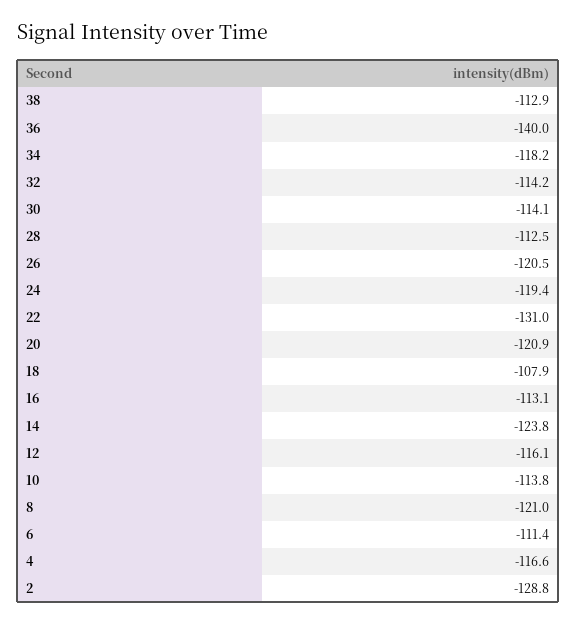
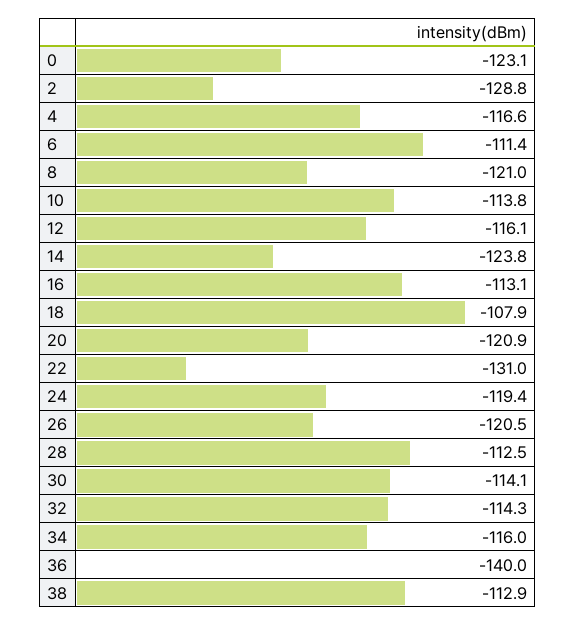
  {
    "38": -112.9,
    "36": -140,
-   "34": -118.2,
+   "34": -116,
-   "32": -114.2,
+   "32": -114.3,
    "30": -114.1,
    "28": -112.5,
    "26": -120.5,
    "24": -119.4,
    "22": -131,
    "20": -120.9,
    "18": -107.9,
    "16": -113.1,
    "14": -123.8,
    "12": -116.1,
    "10": -113.8,
    "8": -121,
    "6": -111.4,
    "4": -116.6,
-   "2": -128.8
+   "2": -128.8,
+   "0": -123.1
  }

